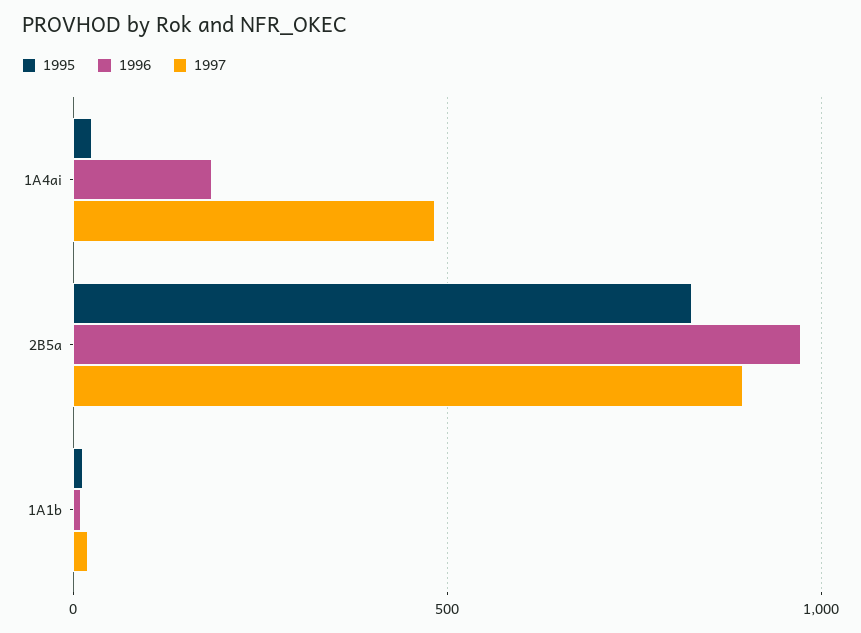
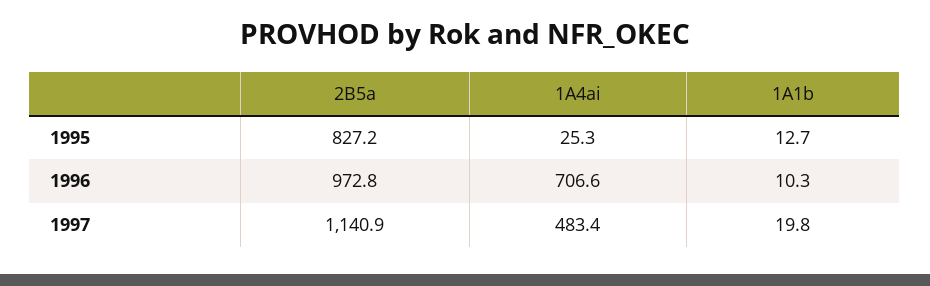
  {
    "1995": {
      "1A4ai": 25.3,
      "2B5a": 827.2,
      "1A1b": 12.7
    },
    "1996": {
-     "1A4ai": 200,
+     "1A4ai": 706.6,
      "2B5a": 972.8,
      "1A1b": 10.3
    },
    "1997": {
      "1A4ai": 483.4,
-     "2B5a": 900,
+     "2B5a": 1140.9,
      "1A1b": 19.8
    }
  }

